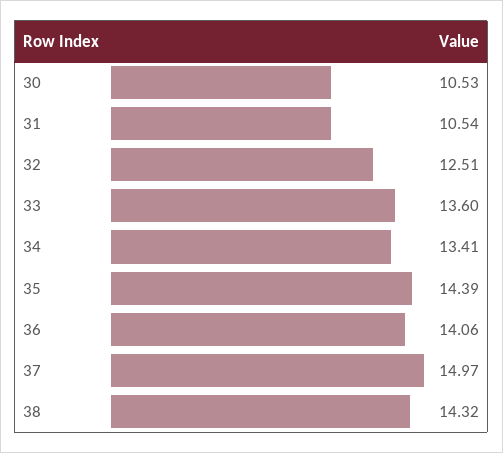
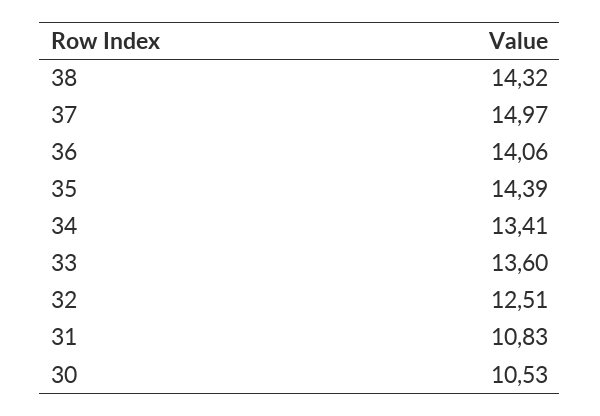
  {
    "30": 10.53,
-   "31": 10.54,
+   "31": 10.83,
    "32": 12.51,
    "33": 13.6,
    "34": 13.41,
    "35": 14.39,
    "36": 14.06,
    "37": 14.97,
    "38": 14.32
  }

